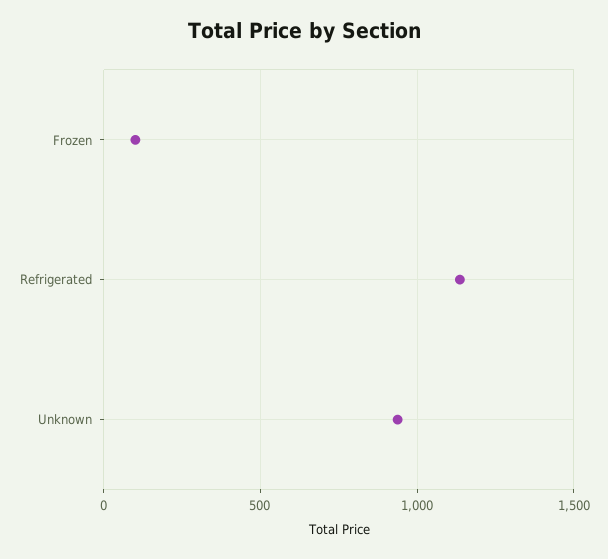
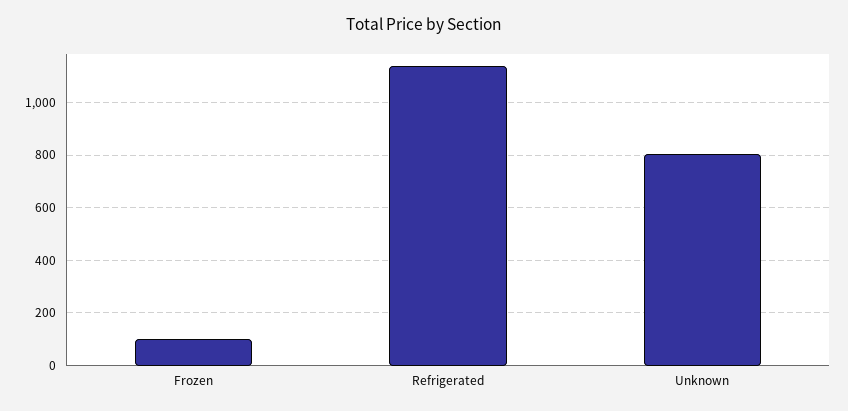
  {
    "Frozen": 100,
    "Refrigerated": 1125,
-   "Unknown": 950
+   "Unknown": 800
  }

